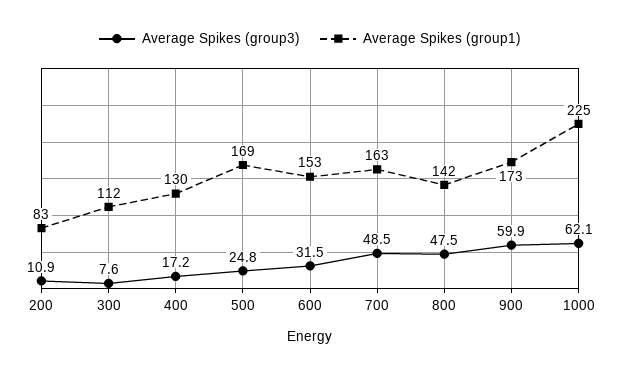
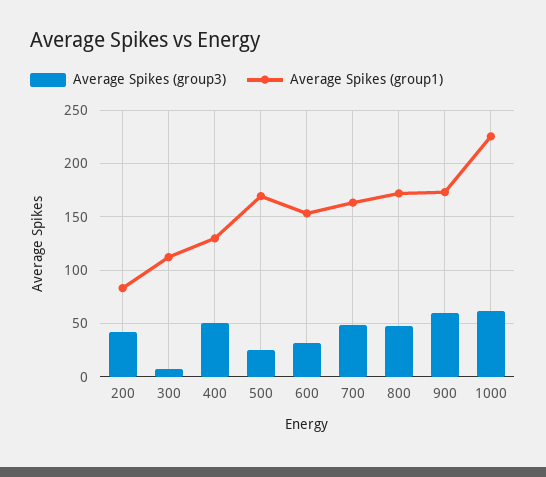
  {
    "Average Spikes (group3)": {
-     "200": 10.9,
+     "200": 40,
      "300": 7.6,
-     "400": 17.2,
+     "400": 50,
      "500": 24.8,
      "600": 31.5,
      "700": 48.5,
      "800": 47.5,
      "900": 59.9,
      "1000": 62.1
    },
    "Average Spikes (group1)": {
      "200": 83,
      "300": 112,
      "400": 130,
      "500": 169,
      "600": 153,
      "700": 163,
-     "800": 142,
+     "800": 170,
      "900": 173,
      "1000": 225
    }
  }

